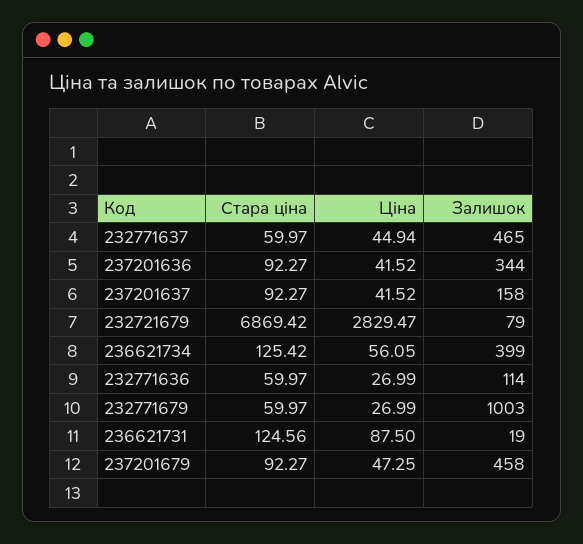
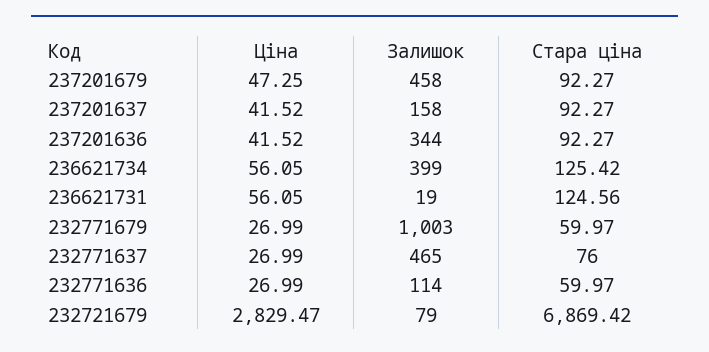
  {
    "Стара ціна": {
-     "232771637": 59.97,
+     "232771637": 76,
      "237201636": 92.27,
      "237201637": 92.27,
      "232721679": 6869.42,
      "236621734": 125.42,
      "232771636": 59.97,
      "232771679": 59.97,
      "236621731": 124.56,
      "237201679": 92.27
    },
    "Ціна": {
-     "232771637": 44.94,
+     "232771637": 26.99,
      "237201636": 41.52,
      "237201637": 41.52,
      "232721679": 2829.47,
      "236621734": 56.05,
      "232771636": 26.99,
      "232771679": 26.99,
-     "236621731": 87.5,
+     "236621731": 56.05,
      "237201679": 47.25
    },
    "Залишок": {
      "232771637": 465,
      "237201636": 344,
      "237201637": 158,
      "232721679": 79,
      "236621734": 399,
      "232771636": 114,
      "232771679": 1003,
      "236621731": 19,
      "237201679": 458
    }
  }

